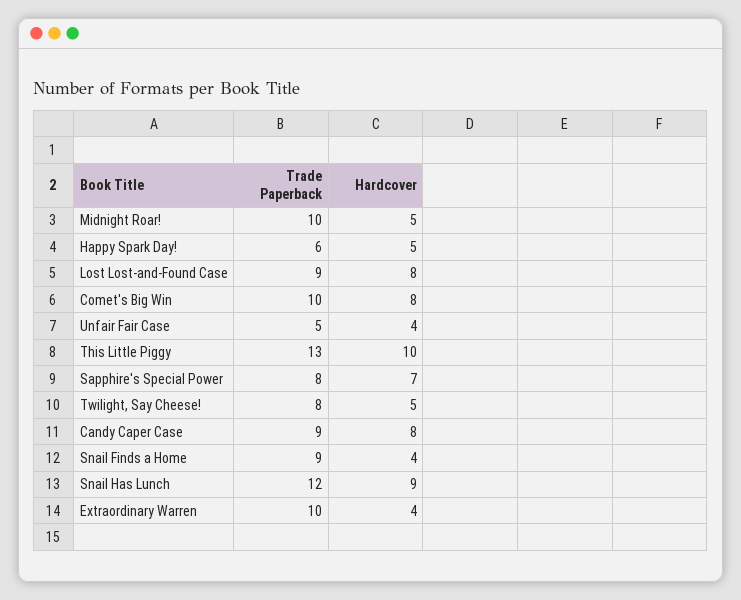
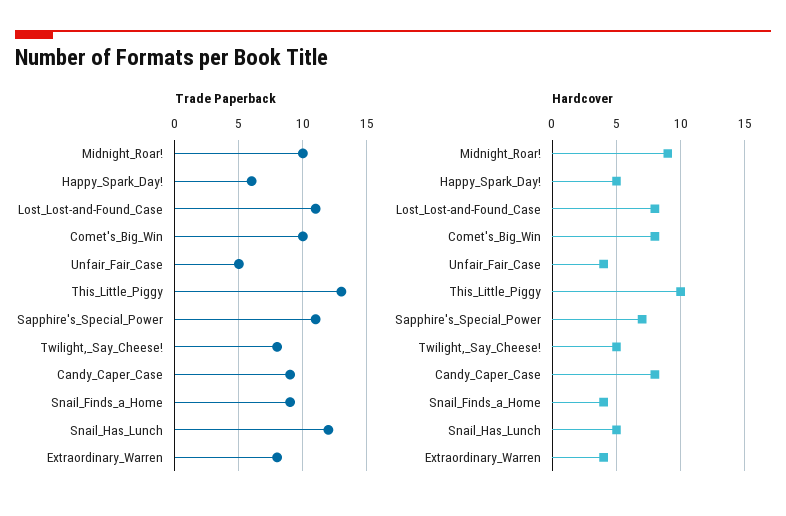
  {
    "Trade Paperback": {
      "Midnight Roar!": 10,
      "Happy Spark Day!": 6,
-     "Lost Lost-and-Found Case": 9,
+     "Lost Lost-and-Found Case": 11,
      "Comet's Big Win": 10,
      "Unfair Fair Case": 5,
      "This Little Piggy": 13,
-     "Sapphire's Special Power": 8,
+     "Sapphire's Special Power": 11,
      "Twilight, Say Cheese!": 8,
      "Candy Caper Case": 9,
      "Snail Finds a Home": 9,
      "Snail Has Lunch": 12,
-     "Extraordinary Warren": 10
+     "Extraordinary Warren": 8
    },
    "Hardcover": {
-     "Midnight Roar!": 5,
+     "Midnight Roar!": 9,
      "Happy Spark Day!": 5,
      "Lost Lost-and-Found Case": 8,
      "Comet's Big Win": 8,
      "Unfair Fair Case": 4,
      "This Little Piggy": 10,
      "Sapphire's Special Power": 7,
      "Twilight, Say Cheese!": 5,
      "Candy Caper Case": 8,
      "Snail Finds a Home": 4,
-     "Snail Has Lunch": 9,
+     "Snail Has Lunch": 5,
      "Extraordinary Warren": 4
    }
  }

